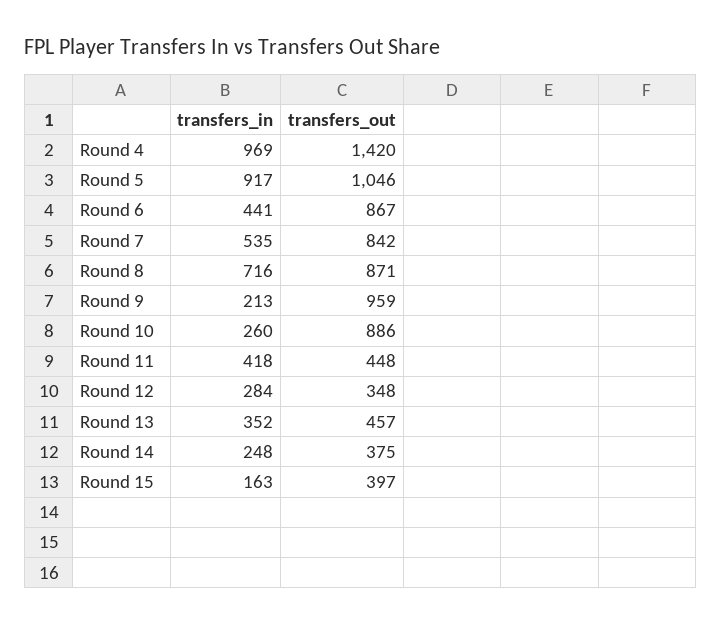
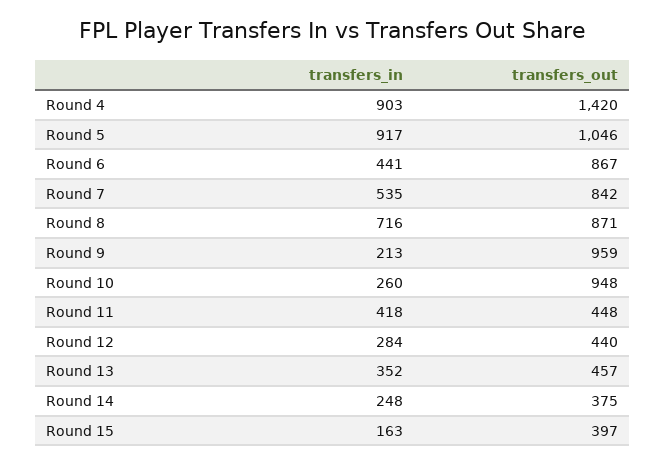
  {
    "transfers_in": {
-     "Round 4": 969,
+     "Round 4": 903,
      "Round 5": 917,
      "Round 6": 441,
      "Round 7": 535,
      "Round 8": 716,
      "Round 9": 213,
      "Round 10": 260,
      "Round 11": 418,
      "Round 12": 284,
      "Round 13": 352,
      "Round 14": 248,
      "Round 15": 163
    },
    "transfers_out": {
      "Round 4": 1420,
      "Round 5": 1046,
      "Round 6": 867,
      "Round 7": 842,
      "Round 8": 871,
      "Round 9": 959,
-     "Round 10": 886,
+     "Round 10": 948,
      "Round 11": 448,
-     "Round 12": 348,
+     "Round 12": 440,
      "Round 13": 457,
      "Round 14": 375,
      "Round 15": 397
    }
  }

